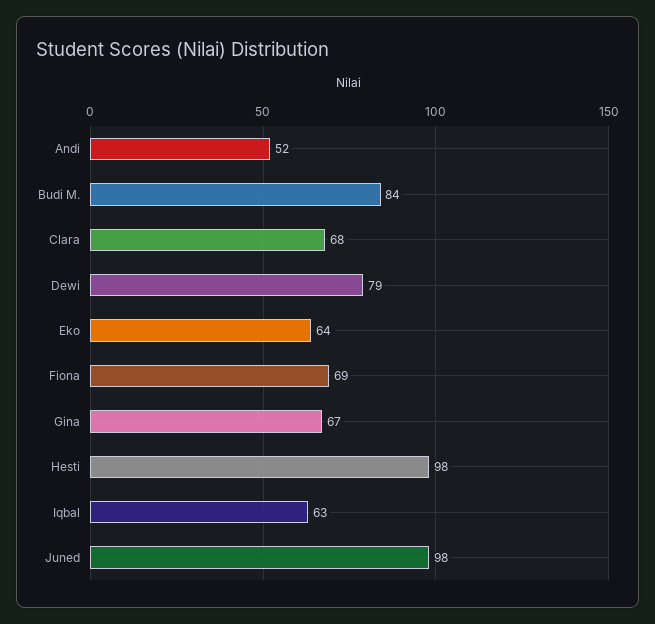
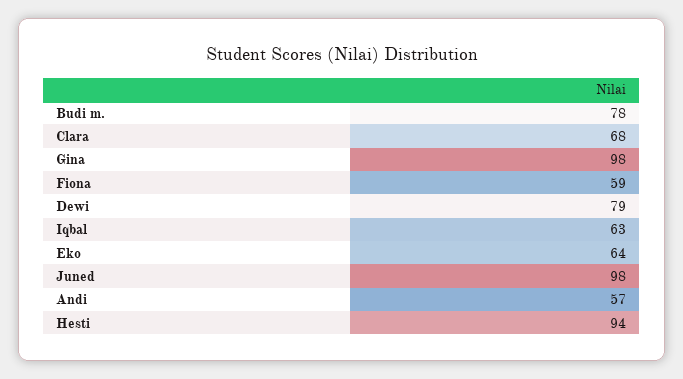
  {
-   "Andi": 52,
+   "Andi": 57,
-   "Budi M.": 84,
+   "Budi M.": 78,
    "Clara": 68,
    "Dewi": 79,
    "Eko": 64,
-   "Fiona": 69,
+   "Fiona": 59,
-   "Gina": 67,
+   "Gina": 98,
-   "Hesti": 98,
+   "Hesti": 94,
    "Iqbal": 63,
    "Juned": 98
  }

